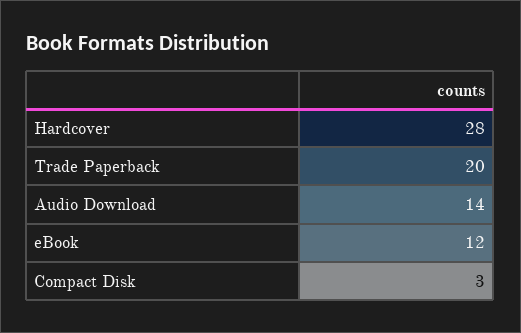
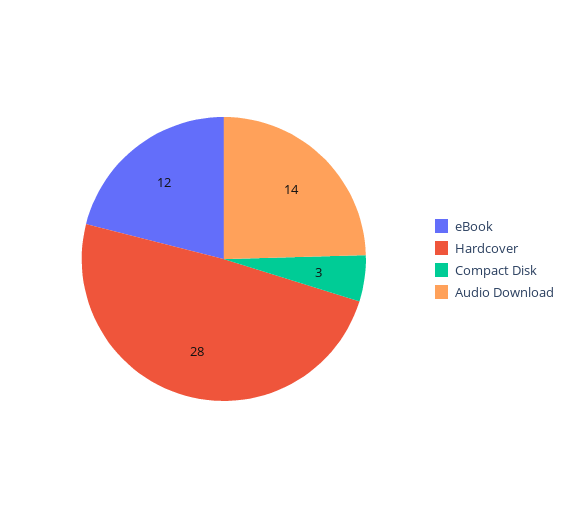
  {
    "Hardcover": 28,
-   "Trade Paperback": 20,
    "Audio Download": 14,
    "eBook": 12,
    "Compact Disk": 3
  }

